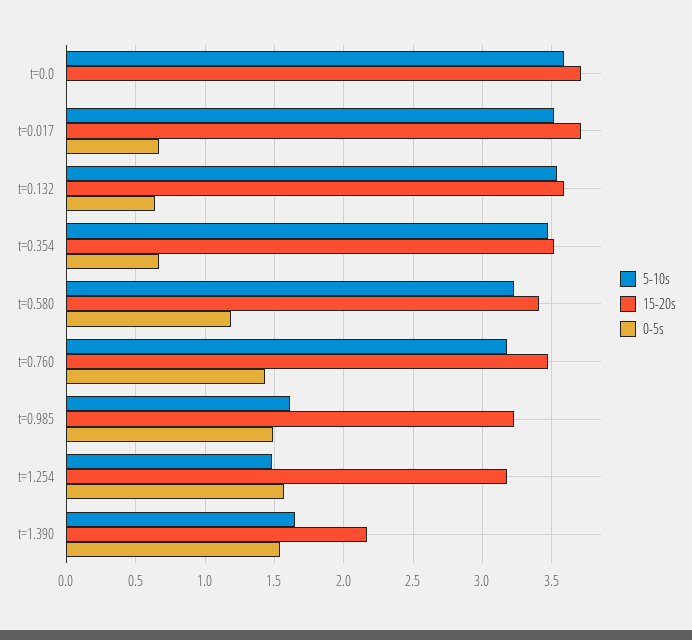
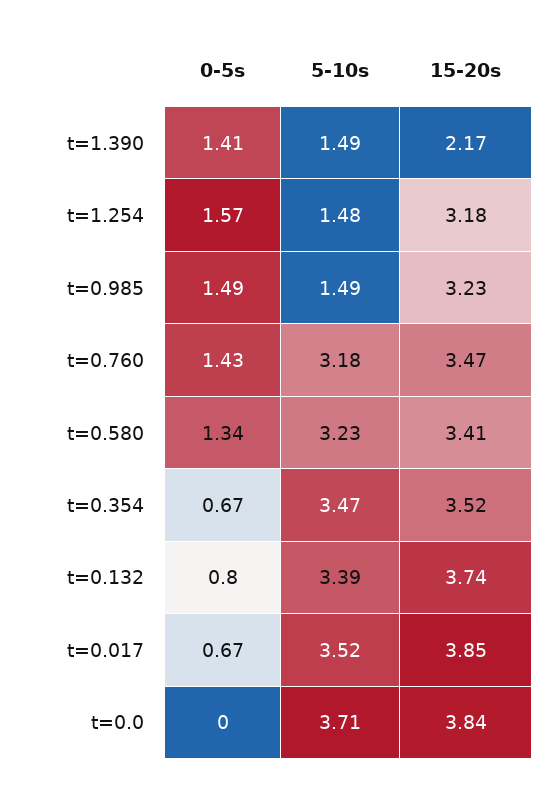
  {
    "5-10s": {
-     "t=0.0": 3.6,
+     "t=0.0": 3.71,
      "t=0.017": 3.52,
-     "t=0.132": 3.55,
+     "t=0.132": 3.39,
      "t=0.354": 3.47,
      "t=0.580": 3.23,
      "t=0.760": 3.18,
-     "t=0.985": 1.6,
+     "t=0.985": 1.49,
      "t=1.254": 1.48,
-     "t=1.390": 1.65
+     "t=1.390": 1.49
    },
    "15-20s": {
-     "t=0.0": 3.7,
+     "t=0.0": 3.84,
-     "t=0.017": 3.7,
+     "t=0.017": 3.85,
-     "t=0.132": 3.6,
+     "t=0.132": 3.74,
      "t=0.354": 3.52,
      "t=0.580": 3.41,
      "t=0.760": 3.47,
      "t=0.985": 3.23,
      "t=1.254": 3.18,
      "t=1.390": 2.17
    },
    "0-5s": {
      "t=0.0": 0,
      "t=0.017": 0.67,
-     "t=0.132": 0.65,
+     "t=0.132": 0.8,
      "t=0.354": 0.67,
-     "t=0.580": 1.2,
+     "t=0.580": 1.34,
      "t=0.760": 1.43,
      "t=0.985": 1.49,
      "t=1.254": 1.57,
-     "t=1.390": 1.55
+     "t=1.390": 1.41
    }
  }

